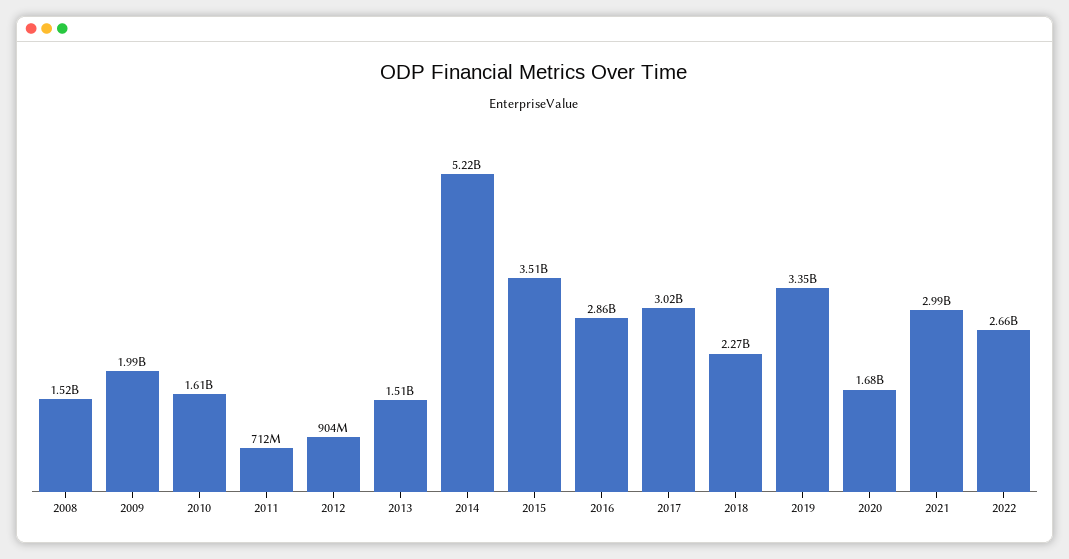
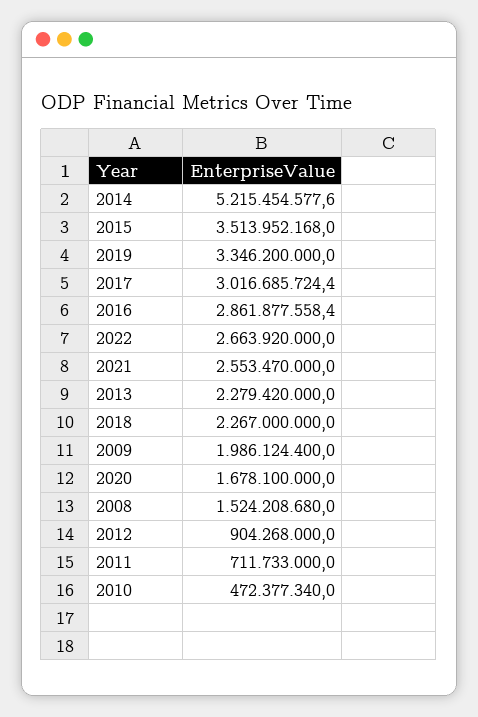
  {
    "2008": 1524208680,
    "2009": 1986124400,
-   "2010": 1610000000,
+   "2010": 472377340,
    "2011": 711733000,
    "2012": 904268000,
-   "2013": 1510000000,
+   "2013": 2279420000,
    "2014": 5215454577.6,
    "2015": 3513952168,
    "2016": 2861877558.4,
    "2017": 3016685724.4,
    "2018": 2267000000,
    "2019": 3346200000,
    "2020": 1678100000,
-   "2021": 2990000000,
+   "2021": 2553470000,
    "2022": 2663920000
  }

